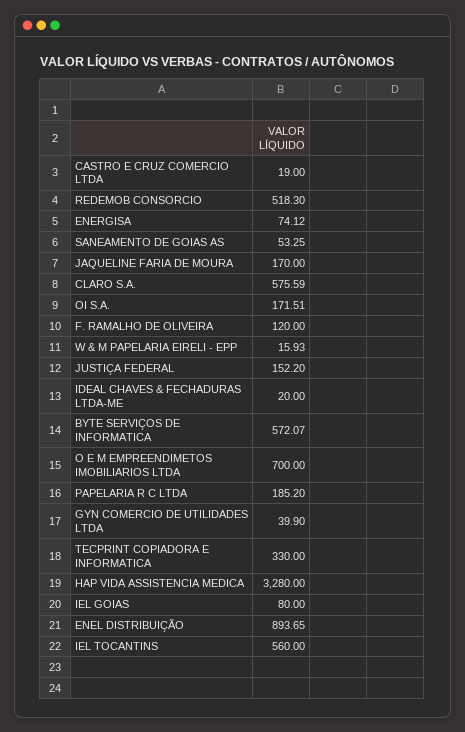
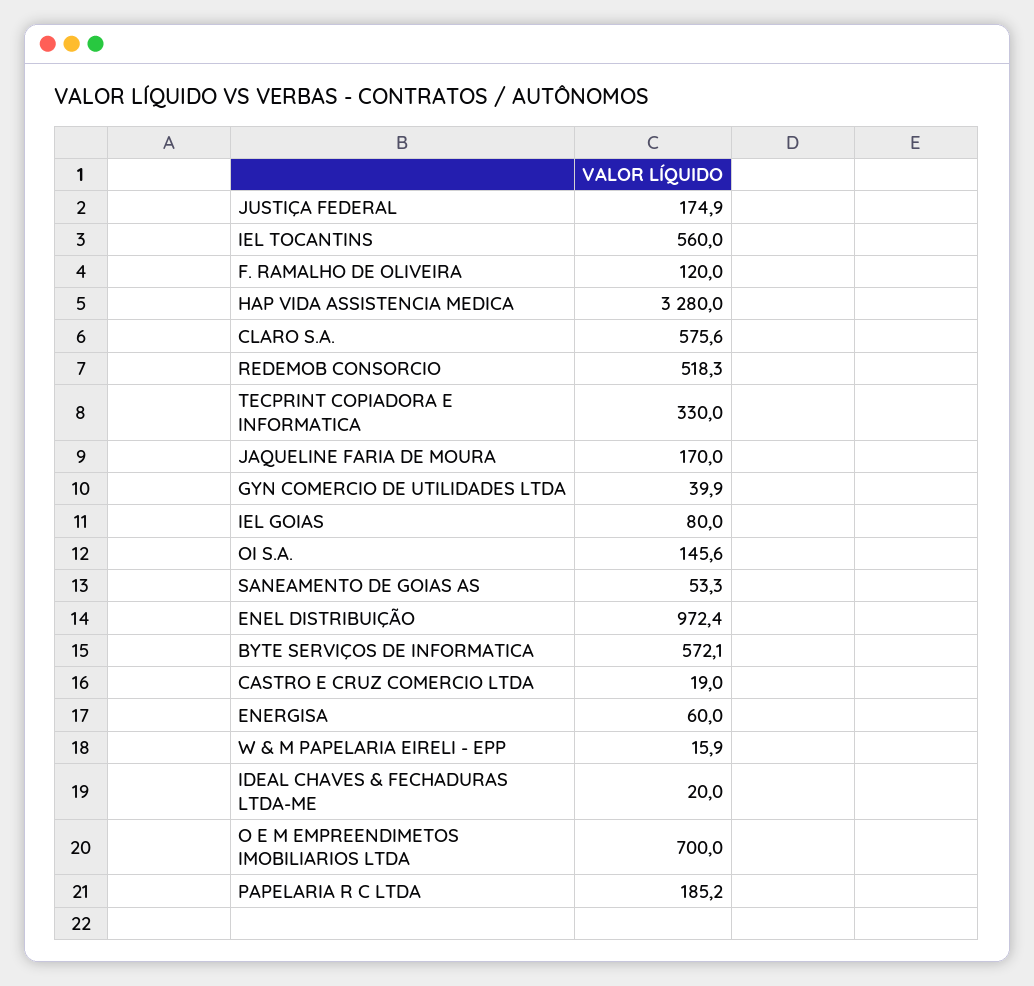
  {
    "CASTRO E CRUZ COMERCIO LTDA": 19,
    "REDEMOB CONSORCIO": 518.3,
-   "ENERGISA": 74.12,
+   "ENERGISA": 60,
    "SANEAMENTO DE GOIAS AS": 53.25,
    "JAQUELINE FARIA DE MOURA": 170,
    "CLARO S.A.": 575.59,
-   "OI S.A.": 171.51,
+   "OI S.A.": 145.6,
    "F. RAMALHO DE OLIVEIRA": 120,
    "W & M PAPELARIA EIRELI - EPP": 15.93,
-   "JUSTIÇA FEDERAL": 152.2,
+   "JUSTIÇA FEDERAL": 174.9,
    "IDEAL CHAVES & FECHADURAS LTDA-ME": 20,
    "BYTE SERVIÇOS DE INFORMATICA": 572.07,
    "O E M EMPREENDIMETOS IMOBILIARIOS LTDA": 700,
    "PAPELARIA R C LTDA": 185.2,
    "GYN COMERCIO DE UTILIDADES LTDA": 39.9,
    "TECPRINT COPIADORA E INFORMATICA": 330,
    "HAP VIDA ASSISTENCIA MEDICA": 3280,
    "IEL GOIAS": 80,
-   "ENEL DISTRIBUIÇÃO": 893.65,
+   "ENEL DISTRIBUIÇÃO": 972.4,
    "IEL TOCANTINS": 560
  }

